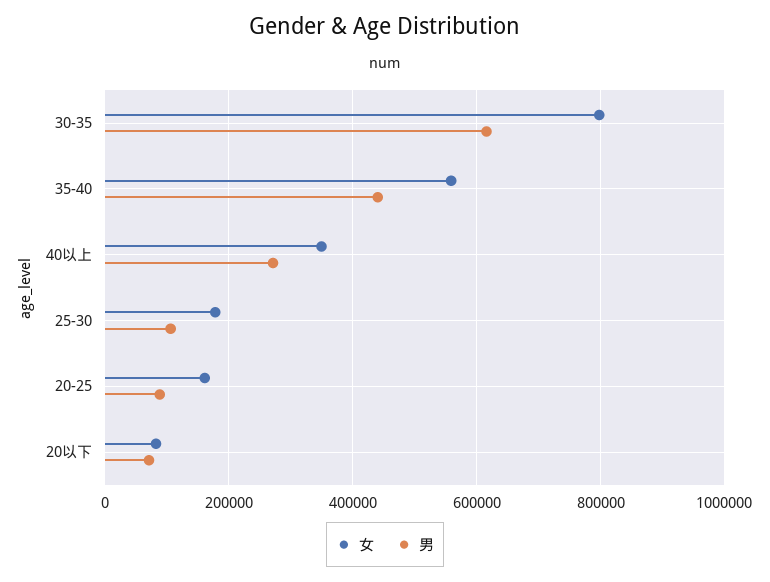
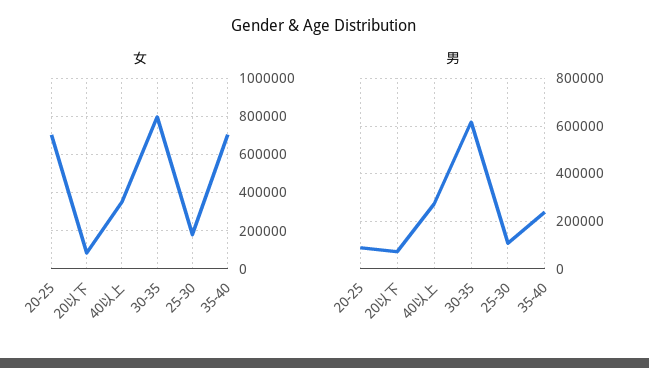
  {
    "女": {
      "30-35": 800000,
-     "35-40": 560000,
+     "35-40": 700000,
      "40以上": 340000,
      "25-30": 180000,
-     "20-25": 160000,
+     "20-25": 700000,
      "20以下": 80000
    },
    "男": {
      "30-35": 620000,
-     "35-40": 440000,
+     "35-40": 250000,
      "40以上": 280000,
      "25-30": 100000,
      "20-25": 80000,
      "20以下": 80000
    }
  }

